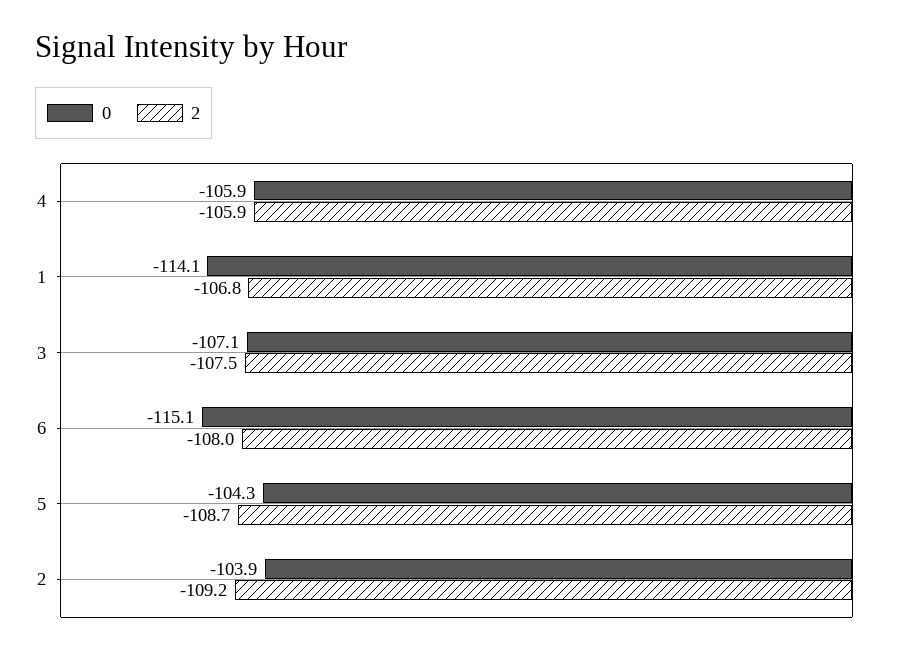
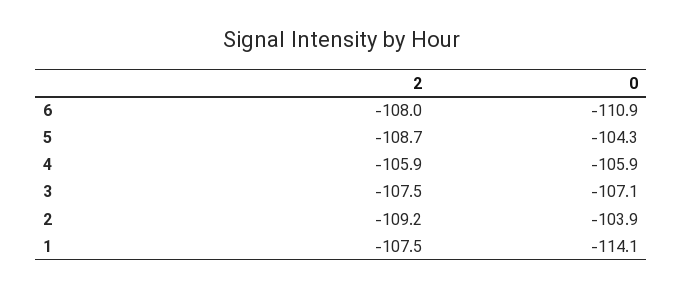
  {
    "0": {
      "4": -105.9,
      "1": -114.1,
      "3": -107.1,
-     "6": -115.1,
+     "6": -110.9,
      "5": -104.3,
      "2": -103.9
    },
    "2": {
      "4": -105.9,
-     "1": -106.8,
+     "1": -107.5,
      "3": -107.5,
      "6": -108,
      "5": -108.7,
      "2": -109.2
    }
  }

